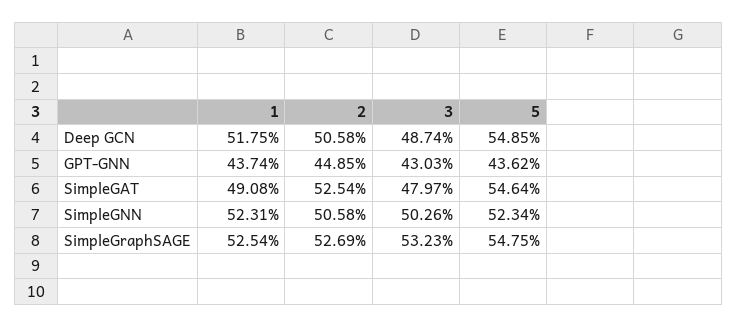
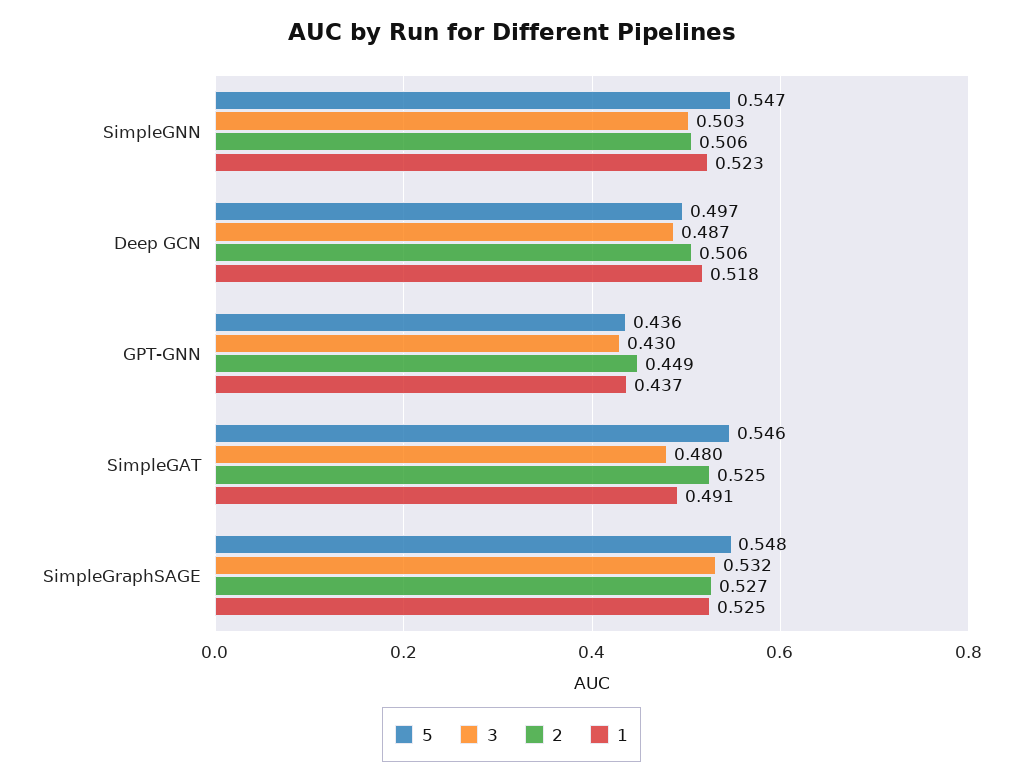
  {
    "1": {
      "Deep GCN": 0.5175,
      "GPT-GNN": 0.4374,
      "SimpleGAT": 0.4908,
      "SimpleGNN": 0.5231,
      "SimpleGraphSAGE": 0.5254
    },
    "2": {
      "Deep GCN": 0.5058,
      "GPT-GNN": 0.4485,
      "SimpleGAT": 0.5254,
      "SimpleGNN": 0.5058,
      "SimpleGraphSAGE": 0.5269
    },
    "3": {
      "Deep GCN": 0.4874,
      "GPT-GNN": 0.4303,
      "SimpleGAT": 0.4797,
      "SimpleGNN": 0.5026,
      "SimpleGraphSAGE": 0.5323
    },
    "5": {
-     "Deep GCN": 0.5485,
+     "Deep GCN": 0.497,
      "GPT-GNN": 0.4362,
      "SimpleGAT": 0.5464,
-     "SimpleGNN": 0.5234,
+     "SimpleGNN": 0.547,
      "SimpleGraphSAGE": 0.5475
    }
  }

